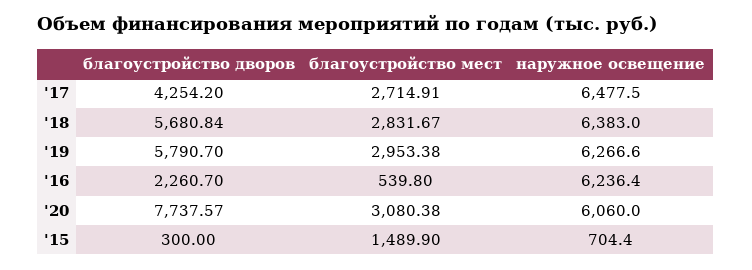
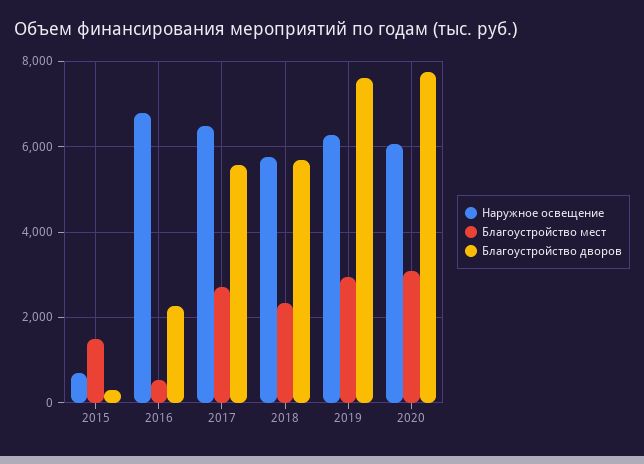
  {
    "благоустройство дворов": {
-     "'17": 4254.2,
+     "'17": 5600,
      "'18": 5680.84,
-     "'19": 5790.7,
+     "'19": 7600,
      "'16": 2260.7,
      "'20": 7737.57,
      "'15": 300
    },
    "благоустройство мест": {
      "'17": 2714.91,
-     "'18": 2831.67,
+     "'18": 2400,
      "'19": 2953.38,
      "'16": 539.8,
      "'20": 3080.38,
      "'15": 1489.9
    },
    "наружное освещение": {
      "'17": 6477.5,
-     "'18": 6383,
+     "'18": 5800,
      "'19": 6266.6,
-     "'16": 6236.4,
+     "'16": 6800,
      "'20": 6060,
      "'15": 704.4
    }
  }

